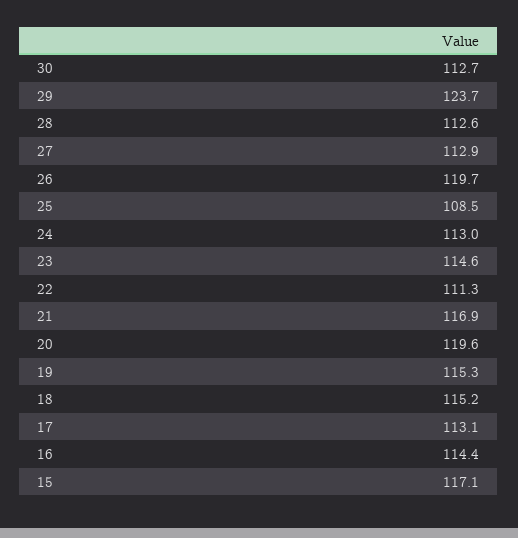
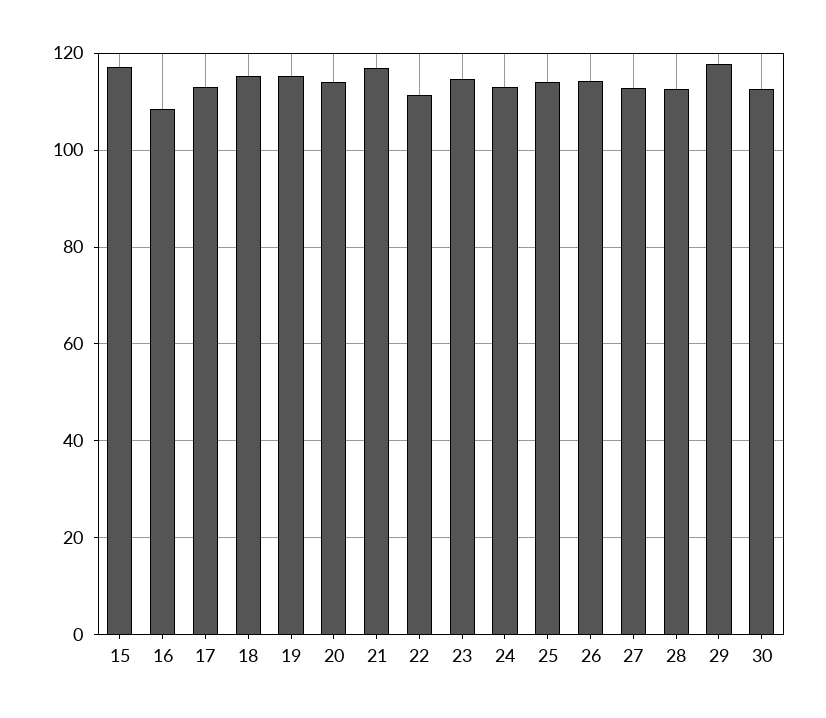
  {
    "30": 112.7,
-   "29": 123.7,
+   "29": 118,
    "28": 112.6,
    "27": 112.9,
-   "26": 119.7,
+   "26": 114,
-   "25": 108.5,
+   "25": 114,
    "24": 113,
    "23": 114.6,
    "22": 111.3,
    "21": 116.9,
-   "20": 119.6,
+   "20": 114,
    "19": 115.3,
    "18": 115.2,
    "17": 113.1,
-   "16": 114.4,
+   "16": 108,
    "15": 117.1
  }

